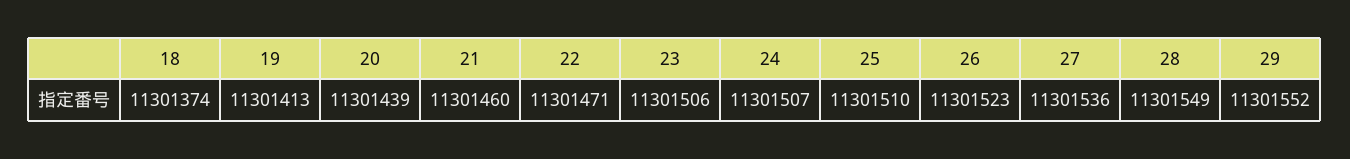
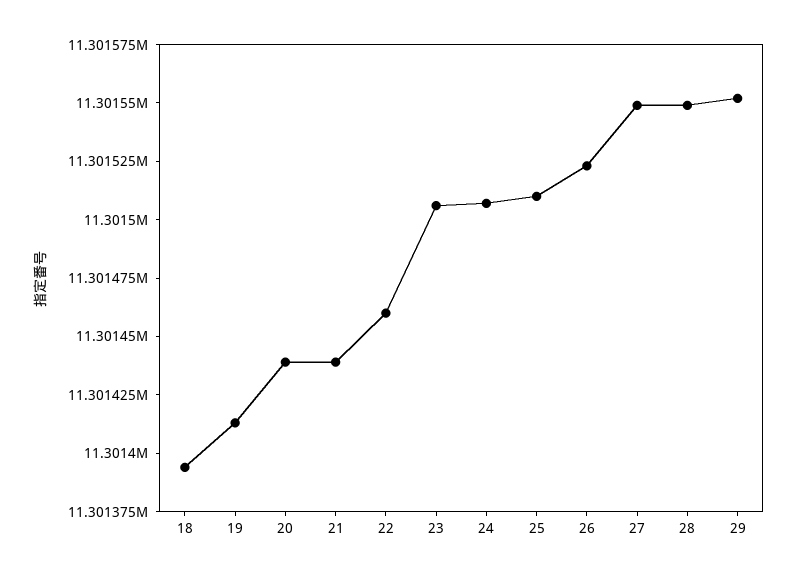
  {
-   "18": 11301374,
+   "18": 11301395,
    "19": 11301413,
    "20": 11301439,
-   "21": 11301460,
+   "21": 11301440,
-   "22": 11301471,
+   "22": 11301460,
    "23": 11301506,
    "24": 11301507,
    "25": 11301510,
    "26": 11301523,
-   "27": 11301536,
+   "27": 11301550,
    "28": 11301549,
    "29": 11301552
  }

